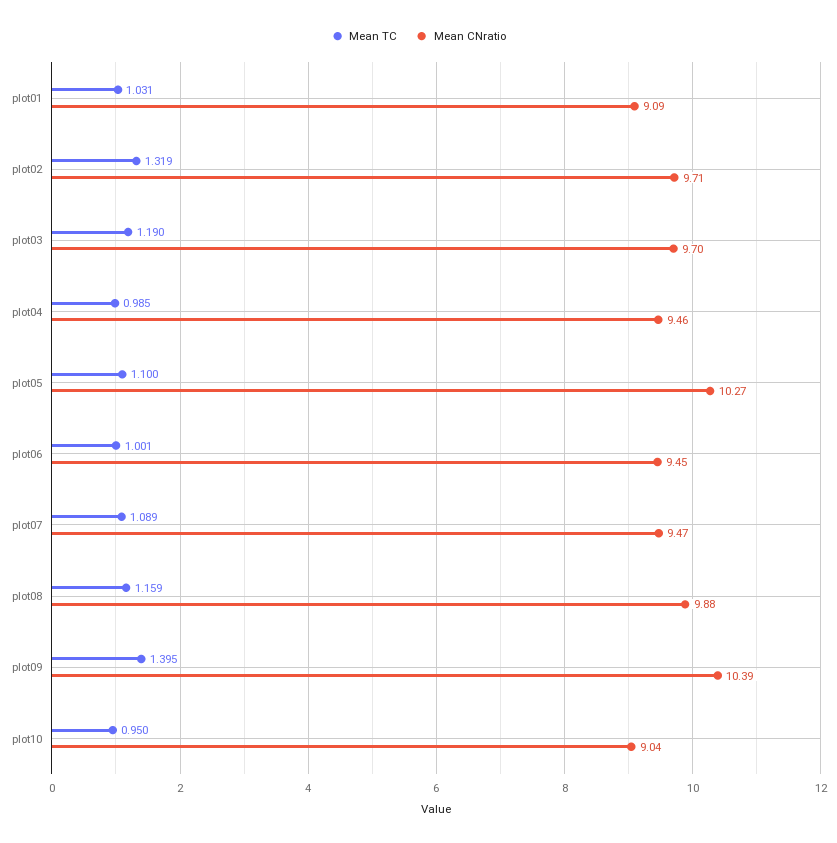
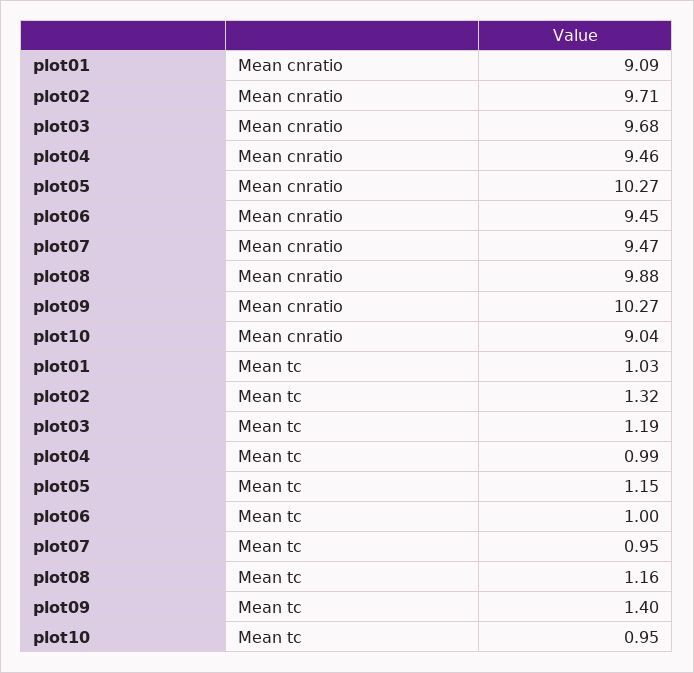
  {
    "Mean TC": {
      "plot01": 1.031,
      "plot02": 1.319,
      "plot03": 1.19,
      "plot04": 0.985,
-     "plot05": 1.1,
+     "plot05": 1.15,
      "plot06": 1.001,
-     "plot07": 1.089,
+     "plot07": 0.95,
      "plot08": 1.159,
      "plot09": 1.395,
      "plot10": 0.95
    },
    "Mean CNratio": {
      "plot01": 9.09,
      "plot02": 9.71,
-     "plot03": 9.7,
+     "plot03": 9.68,
      "plot04": 9.46,
      "plot05": 10.27,
      "plot06": 9.45,
      "plot07": 9.47,
      "plot08": 9.88,
-     "plot09": 10.39,
+     "plot09": 10.27,
      "plot10": 9.04
    }
  }

